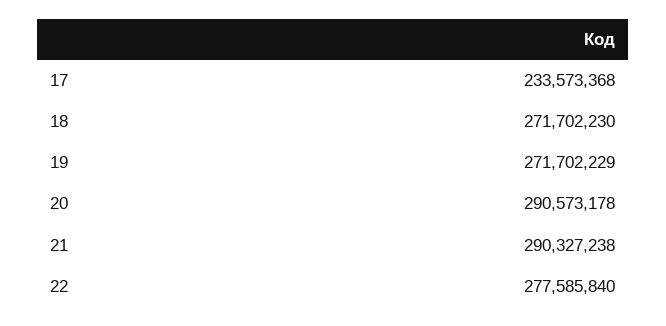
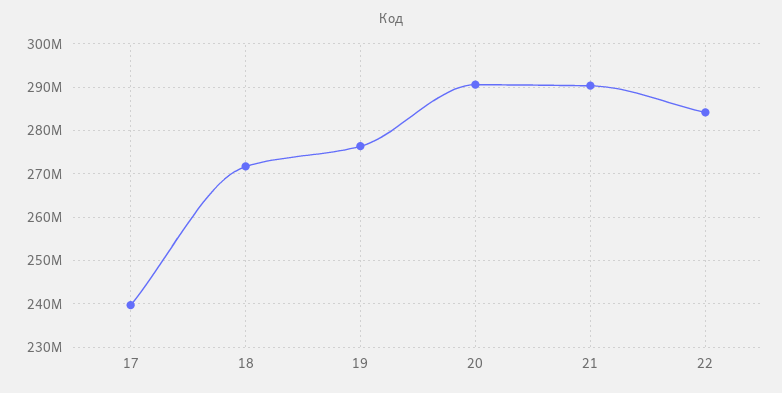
  {
-   "17": 233573368,
+   "17": 240000000,
    "18": 271702230,
-   "19": 271702229,
+   "19": 276000000,
    "20": 290573178,
    "21": 290327238,
-   "22": 277585840
+   "22": 284000000
  }

